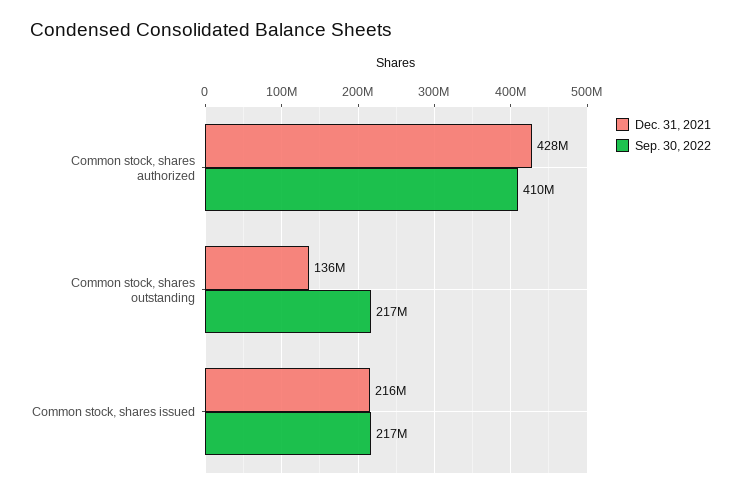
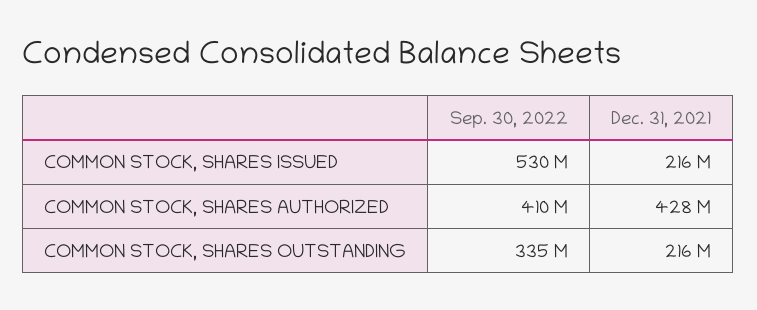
  {
    "Dec. 31, 2021": {
      "Common stock, shares authorized": 428000000,
-     "Common stock, shares outstanding": 136000000,
+     "Common stock, shares outstanding": 216000000,
      "Common stock, shares issued": 216000000
    },
    "Sep. 30, 2022": {
      "Common stock, shares authorized": 410000000,
-     "Common stock, shares outstanding": 217000000,
+     "Common stock, shares outstanding": 335000000,
-     "Common stock, shares issued": 217000000
+     "Common stock, shares issued": 530000000
    }
  }

